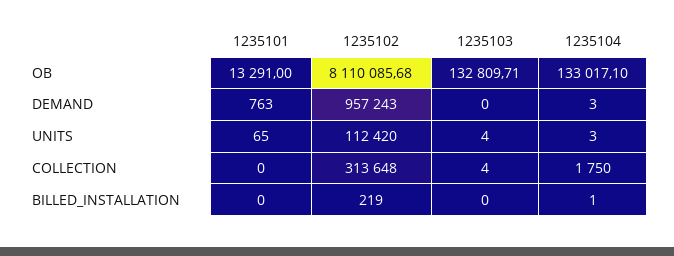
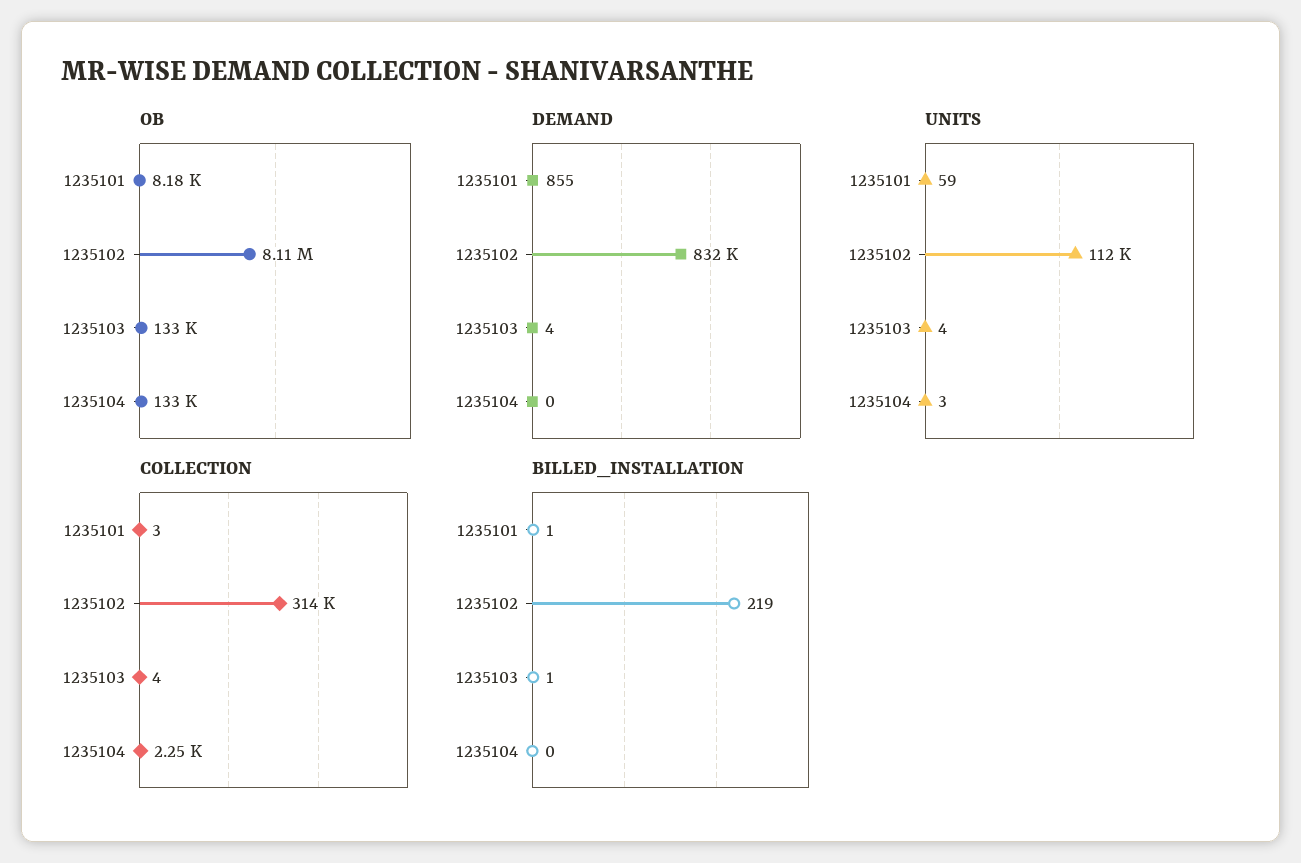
  {
    "OB": {
-     "1235101": 13291,
+     "1235101": 8180,
      "1235102": 8110085.68,
      "1235103": 132809.71,
      "1235104": 133017.1
    },
    "DEMAND": {
-     "1235101": 763,
+     "1235101": 855,
-     "1235102": 957243,
+     "1235102": 832000,
-     "1235103": 0,
+     "1235103": 4,
-     "1235104": 3
+     "1235104": 0
    },
    "UNITS": {
-     "1235101": 65,
+     "1235101": 59,
      "1235102": 112420,
      "1235103": 4,
      "1235104": 3
    },
    "COLLECTION": {
-     "1235101": 0,
+     "1235101": 3,
      "1235102": 313648,
      "1235103": 4,
-     "1235104": 1750
+     "1235104": 2250
    },
    "BILLED_INSTALLATION": {
-     "1235101": 0,
+     "1235101": 1,
      "1235102": 219,
-     "1235103": 0,
+     "1235103": 1,
-     "1235104": 1
+     "1235104": 0
    }
  }

